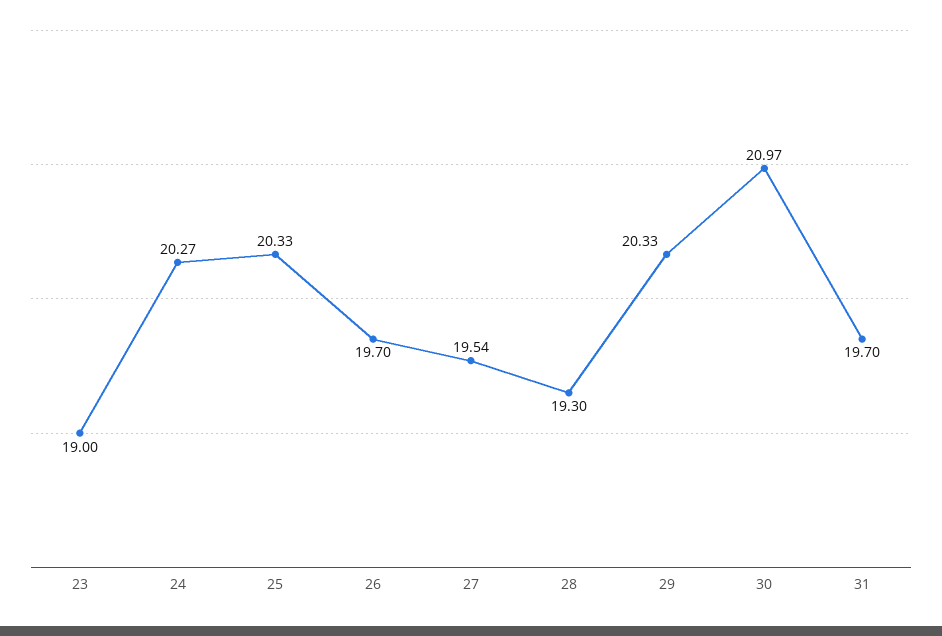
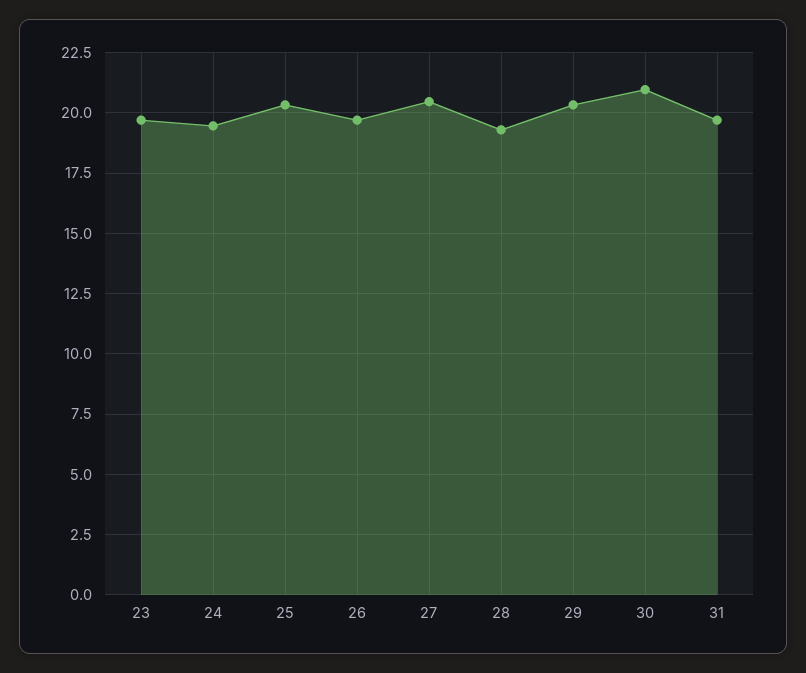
  {
-   "23": 19,
+   "23": 19.75,
-   "24": 20.27,
+   "24": 19.5,
    "25": 20.33,
    "26": 19.7,
-   "27": 19.54,
+   "27": 20.5,
    "28": 19.3,
    "29": 20.33,
    "30": 20.97,
    "31": 19.7
  }

